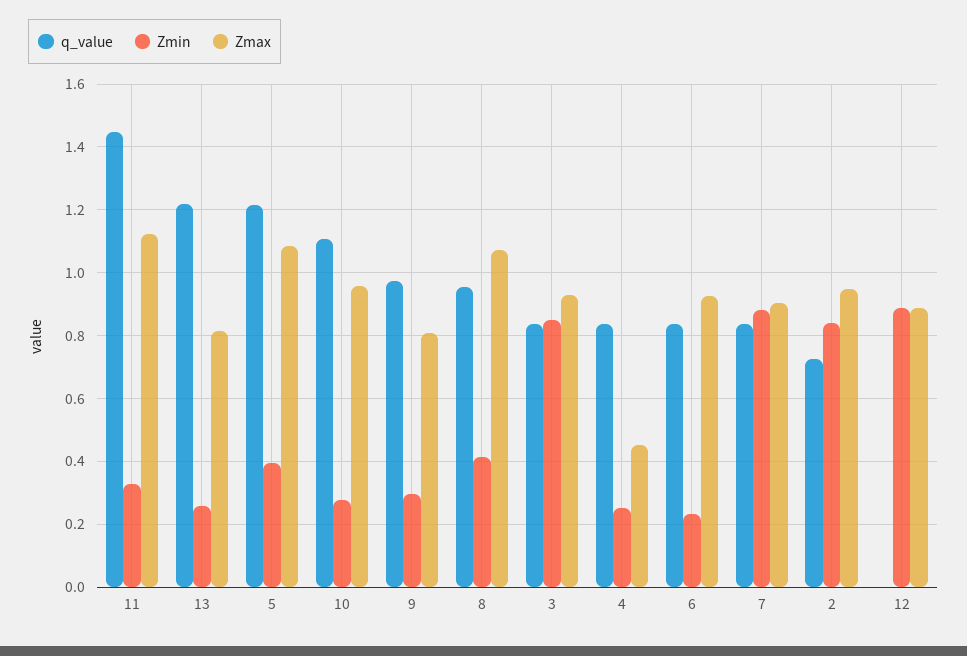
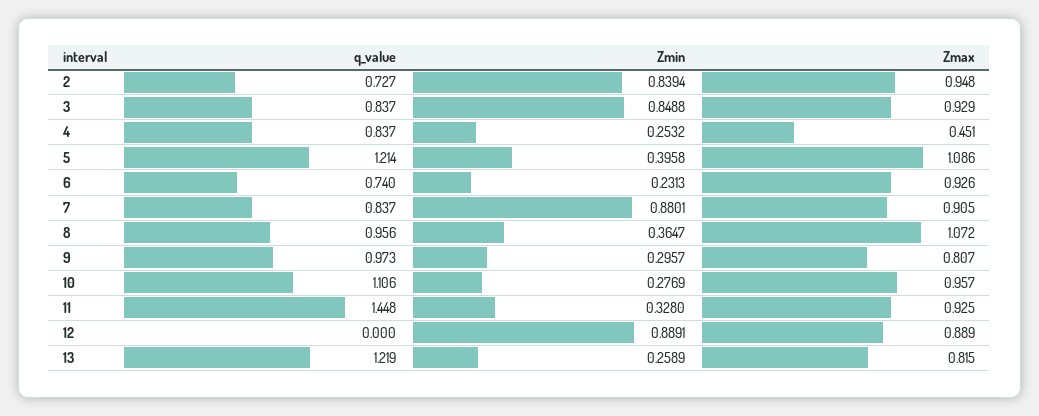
  {
    "q_value": {
      "11": 1.448,
      "13": 1.219,
      "5": 1.214,
      "10": 1.106,
      "9": 0.973,
      "8": 0.956,
      "3": 0.837,
      "4": 0.837,
-     "6": 0.84,
+     "6": 0.74,
      "7": 0.837,
      "2": 0.727,
      "12": 0
    },
    "Zmin": {
      "11": 0.328,
      "13": 0.2589,
      "5": 0.3958,
      "10": 0.2769,
      "9": 0.2957,
-     "8": 0.42,
+     "8": 0.3647,
      "3": 0.8488,
      "4": 0.2532,
      "6": 0.2313,
      "7": 0.8801,
      "2": 0.8394,
      "12": 0.8891
    },
    "Zmax": {
-     "11": 1.12,
+     "11": 0.925,
      "13": 0.815,
      "5": 1.086,
      "10": 0.957,
      "9": 0.807,
      "8": 1.072,
      "3": 0.929,
      "4": 0.451,
      "6": 0.926,
      "7": 0.905,
      "2": 0.948,
      "12": 0.889
    }
  }

